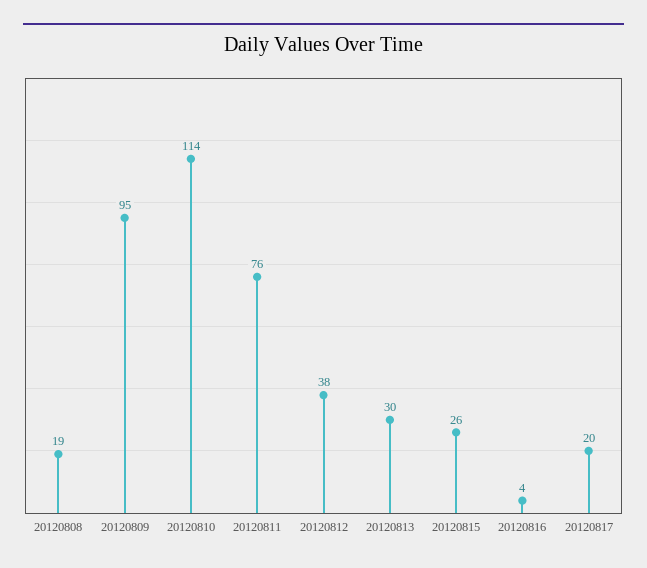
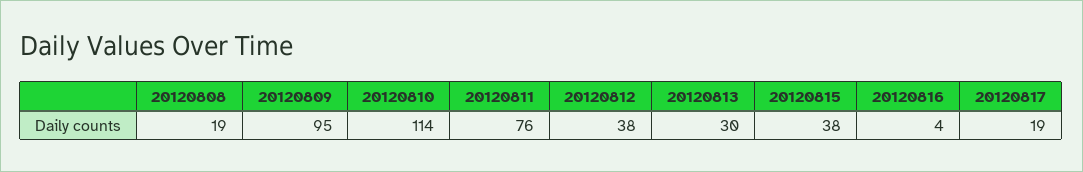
  {
    "20120808": 19,
    "20120809": 95,
    "20120810": 114,
    "20120811": 76,
    "20120812": 38,
    "20120813": 30,
-   "20120815": 26,
+   "20120815": 38,
    "20120816": 4,
-   "20120817": 20
+   "20120817": 19
  }

